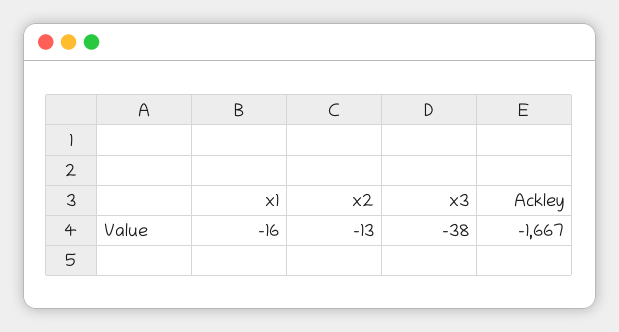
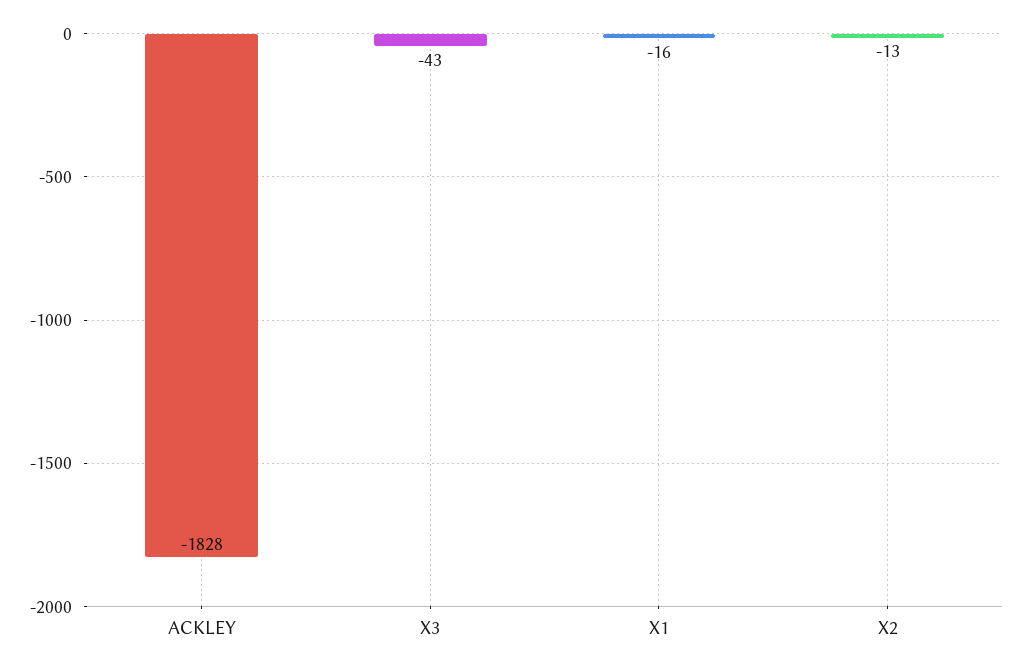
  {
    "x1": -16,
    "x2": -13,
-   "x3": -38,
+   "x3": -43,
-   "Ackley": -1667
+   "Ackley": -1828
  }

